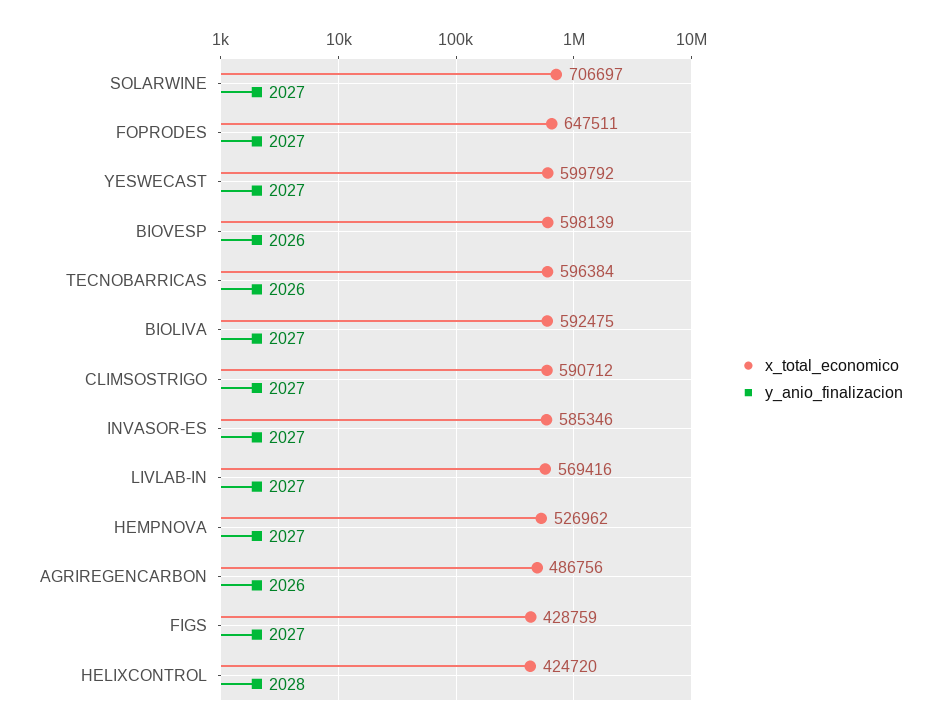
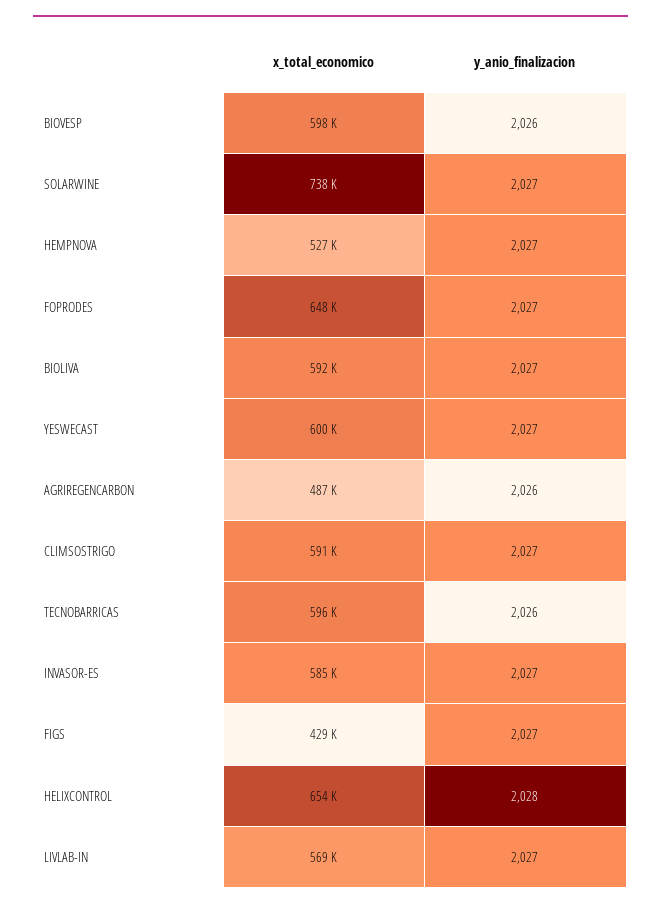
  {
    "x_total_economico": {
-     "SOLARWINE": 706697,
+     "SOLARWINE": 738000,
      "FOPRODES": 647511,
      "YESWECAST": 599792,
      "BIOVESP": 598139,
      "TECNOBARRICAS": 596384,
      "BIOLIVA": 592475,
      "CLIMSOSTRIGO": 590712,
      "INVASOR-ES": 585346,
      "LIVLAB-IN": 569416,
      "HEMPNOVA": 526962,
      "AGRIREGENCARBON": 486756,
      "FIGS": 428759,
-     "HELIXCONTROL": 424720
+     "HELIXCONTROL": 654000
    },
    "y_anio_finalizacion": {
      "SOLARWINE": 2027,
      "FOPRODES": 2027,
      "YESWECAST": 2027,
      "BIOVESP": 2026,
      "TECNOBARRICAS": 2026,
      "BIOLIVA": 2027,
      "CLIMSOSTRIGO": 2027,
      "INVASOR-ES": 2027,
      "LIVLAB-IN": 2027,
      "HEMPNOVA": 2027,
      "AGRIREGENCARBON": 2026,
      "FIGS": 2027,
      "HELIXCONTROL": 2028
    }
  }

